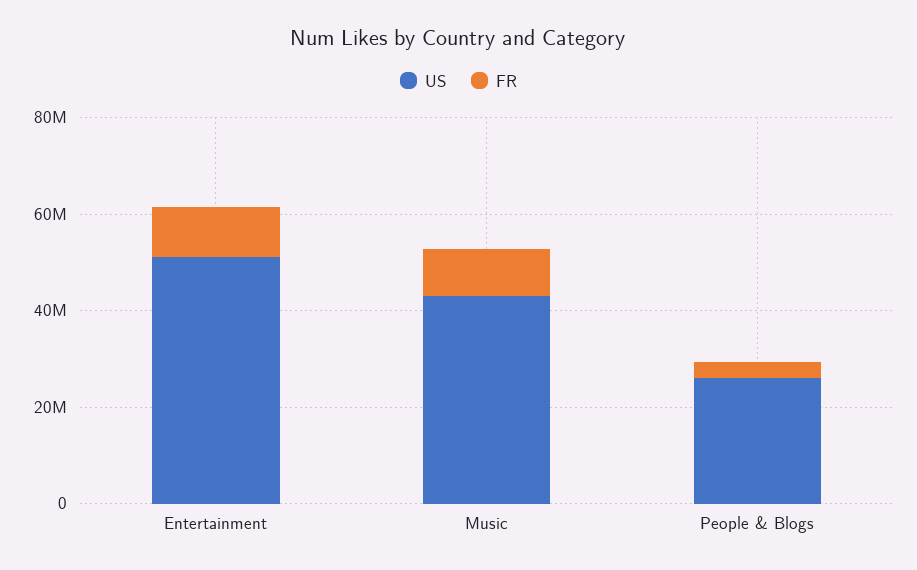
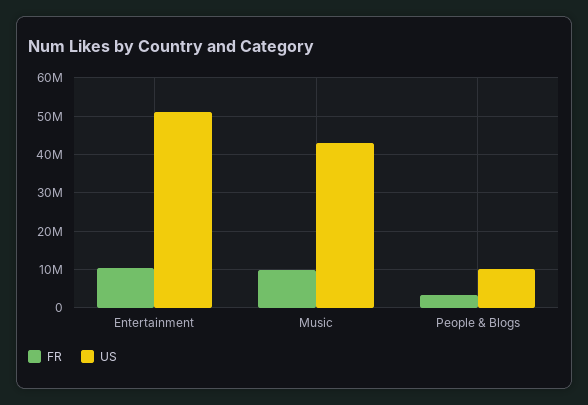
  {
    "US": {
      "Entertainment": 52000000,
      "Music": 42000000,
-     "People & Blogs": 25000000
+     "People & Blogs": 10000000
    },
    "FR": {
      "Entertainment": 10000000,
      "Music": 10000000,
      "People & Blogs": 4000000
    }
  }

